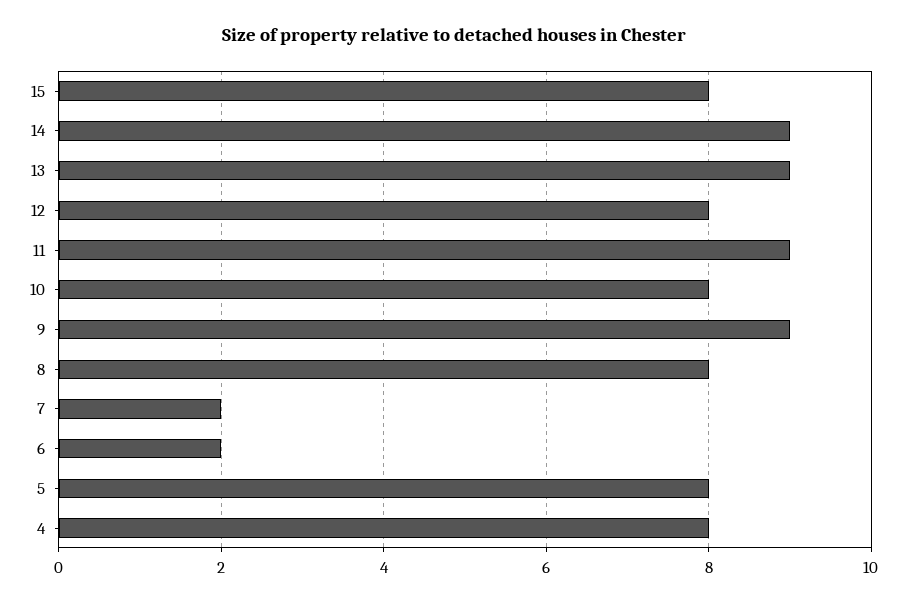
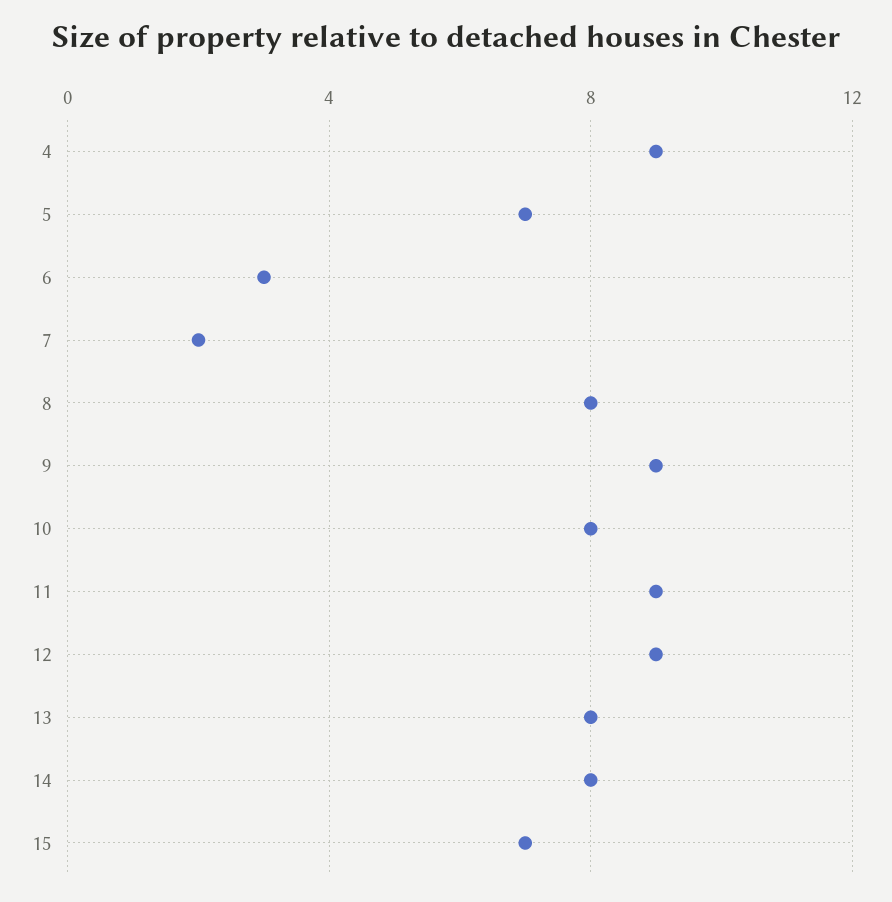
  {
-   "15": 8,
+   "15": 7,
-   "14": 9,
+   "14": 8,
-   "13": 9,
+   "13": 8,
-   "12": 8,
+   "12": 9,
    "11": 9,
    "10": 8,
    "9": 9,
    "8": 8,
    "7": 2,
-   "6": 2,
+   "6": 3,
-   "5": 8,
+   "5": 7,
-   "4": 8
+   "4": 9
  }

